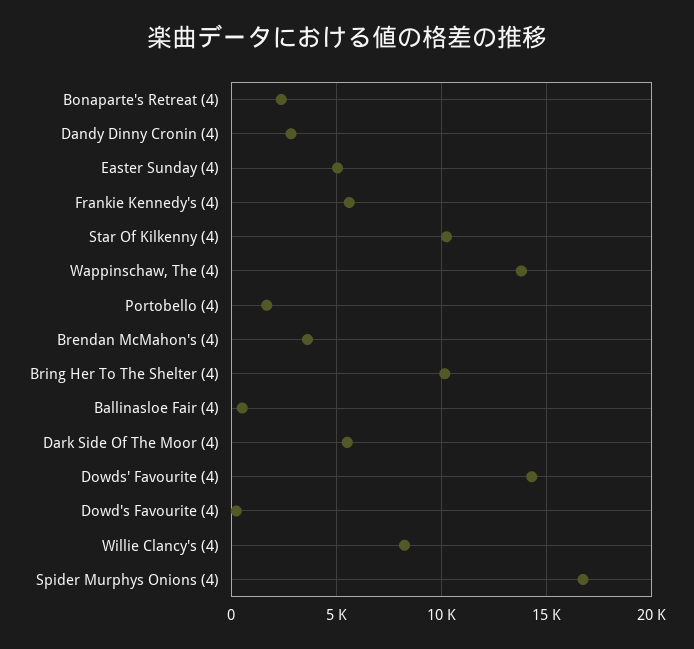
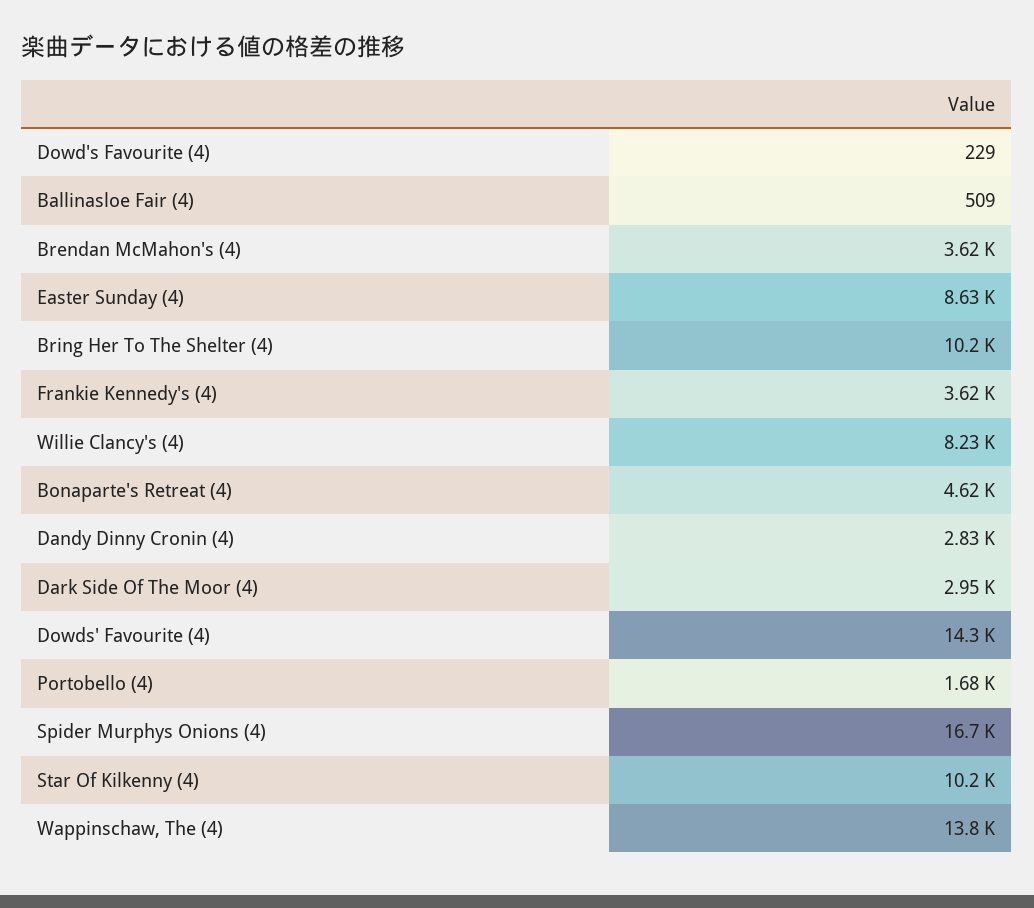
  {
-   "Bonaparte's Retreat (4)": 2500,
+   "Bonaparte's Retreat (4)": 4620,
    "Dandy Dinny Cronin (4)": 2830,
-   "Easter Sunday (4)": 5000,
+   "Easter Sunday (4)": 8630,
-   "Frankie Kennedy's (4)": 5500,
+   "Frankie Kennedy's (4)": 3620,
    "Star Of Kilkenny (4)": 10200,
    "Wappinschaw, The (4)": 13800,
    "Portobello (4)": 1680,
    "Brendan McMahon's (4)": 3620,
    "Bring Her To The Shelter (4)": 10200,
    "Ballinasloe Fair (4)": 509,
-   "Dark Side Of The Moor (4)": 5500,
+   "Dark Side Of The Moor (4)": 2950,
    "Dowds' Favourite (4)": 14300,
    "Dowd's Favourite (4)": 229,
    "Willie Clancy's (4)": 8230,
    "Spider Murphys Onions (4)": 16700
  }

